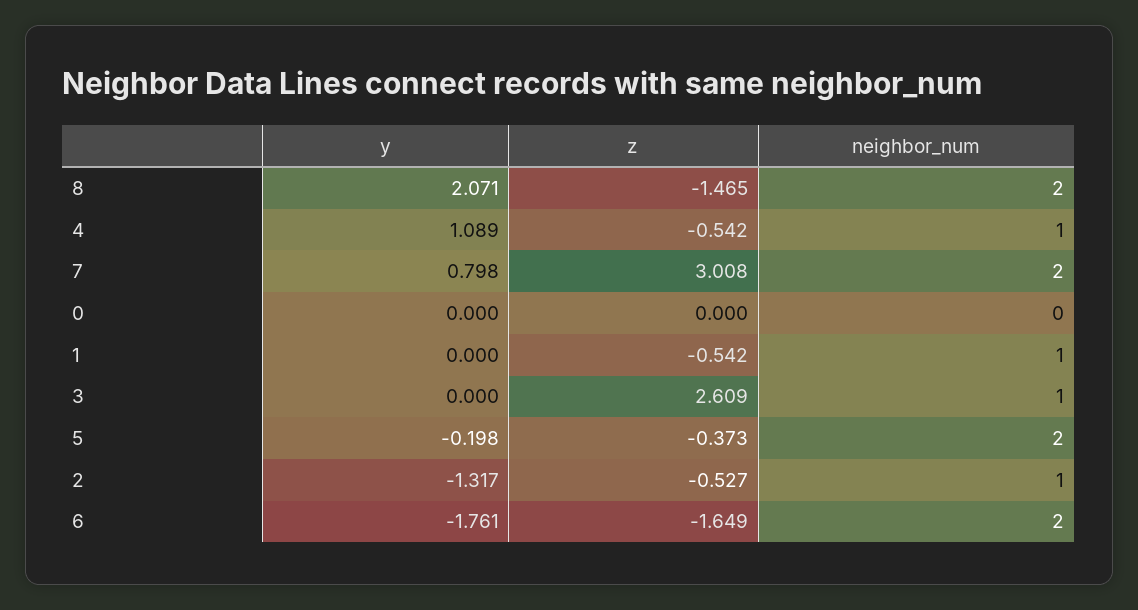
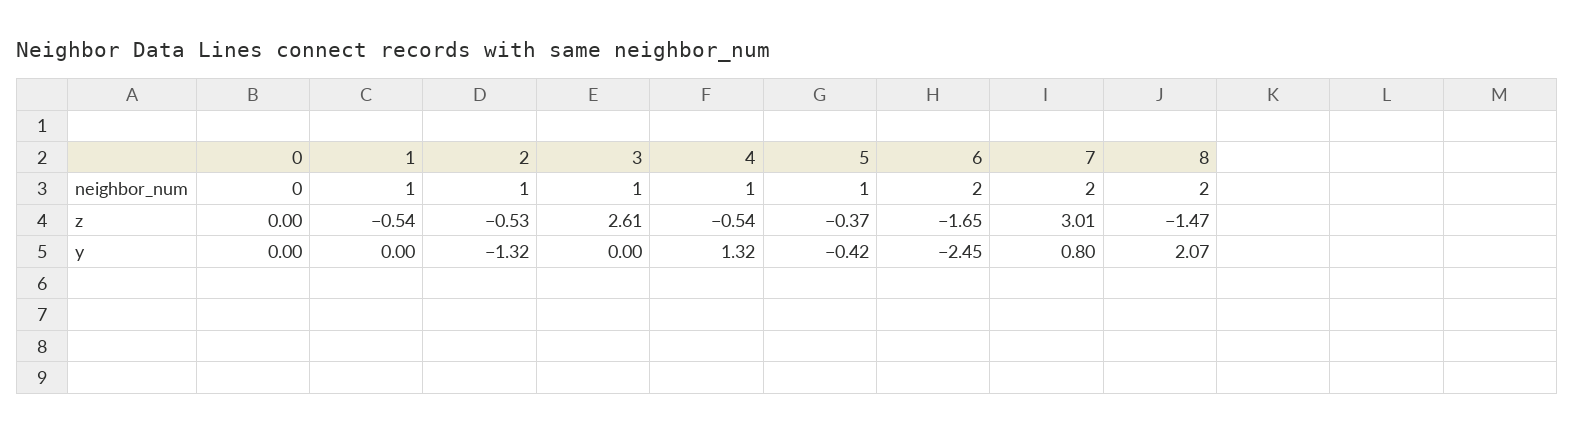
  {
    "y": {
      "8": 2.071,
-     "4": 1.089,
+     "4": 1.32,
      "7": 0.798,
      "0": 0,
      "1": 0,
      "3": 0,
-     "5": -0.198,
+     "5": -0.42,
      "2": -1.317,
-     "6": -1.761
+     "6": -2.45
    },
    "z": {
      "8": -1.465,
      "4": -0.542,
      "7": 3.008,
      "0": 0,
      "1": -0.542,
      "3": 2.609,
      "5": -0.373,
      "2": -0.527,
      "6": -1.649
    },
    "neighbor_num": {
      "8": 2,
      "4": 1,
      "7": 2,
      "0": 0,
      "1": 1,
      "3": 1,
-     "5": 2,
+     "5": 1,
      "2": 1,
      "6": 2
    }
  }

